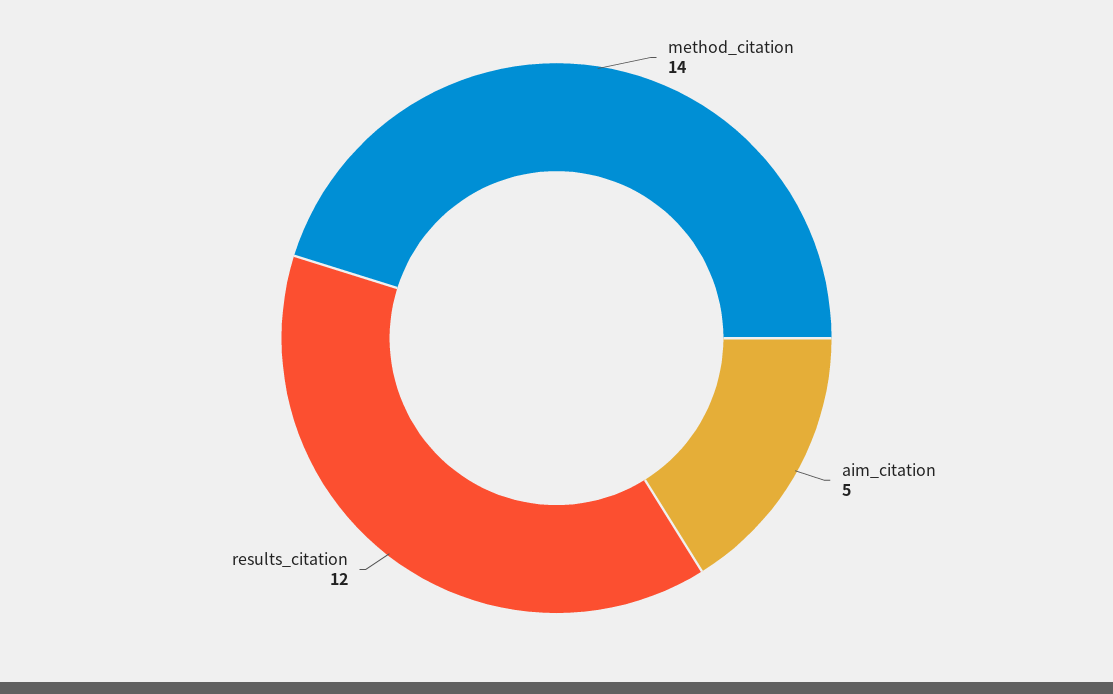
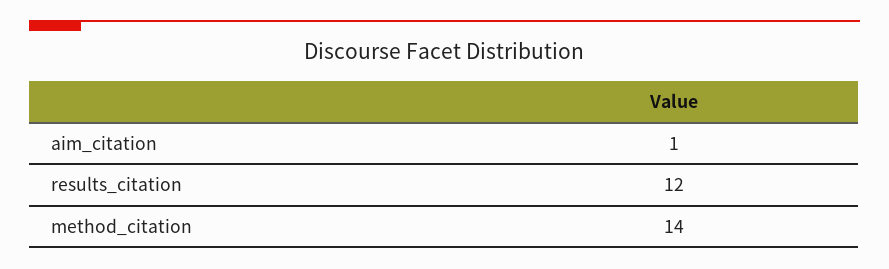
  {
    "method_citation": 14,
-   "aim_citation": 5,
+   "aim_citation": 1,
    "results_citation": 12
  }

